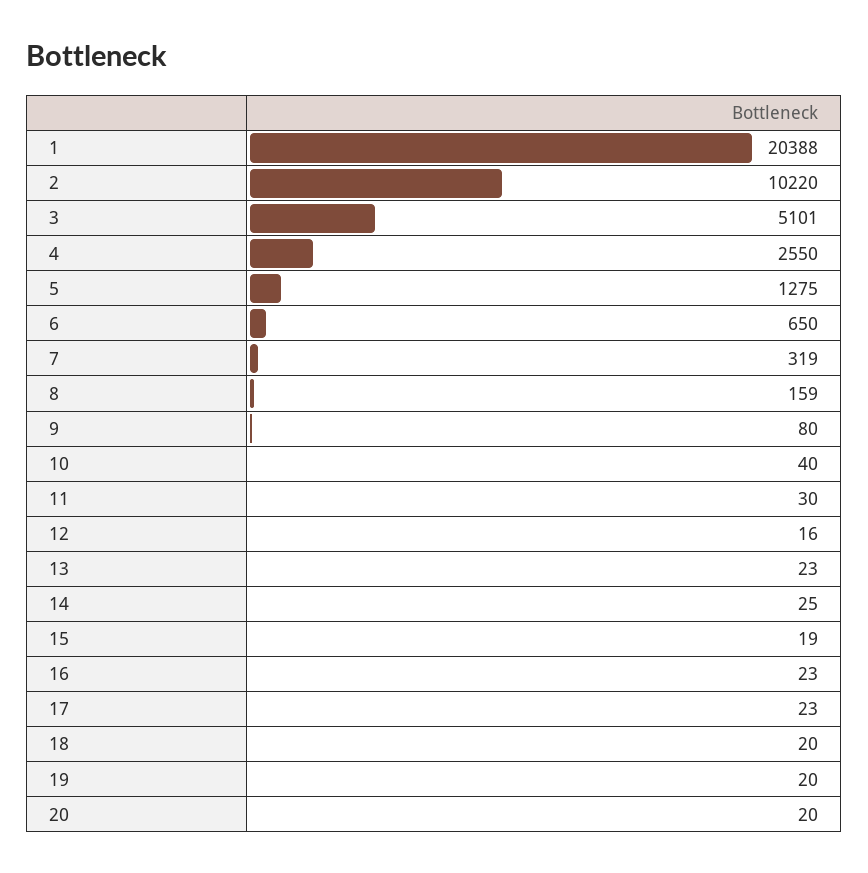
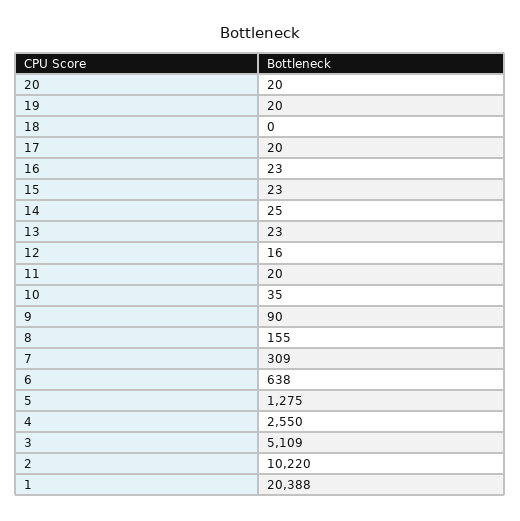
  {
    "1": 20388,
    "2": 10220,
-   "3": 5101,
+   "3": 5109,
    "4": 2550,
    "5": 1275,
-   "6": 650,
+   "6": 638,
-   "7": 319,
+   "7": 309,
-   "8": 159,
+   "8": 155,
-   "9": 80,
+   "9": 90,
-   "10": 40,
+   "10": 35,
-   "11": 30,
+   "11": 20,
    "12": 16,
    "13": 23,
    "14": 25,
-   "15": 19,
+   "15": 23,
    "16": 23,
-   "17": 23,
+   "17": 20,
-   "18": 20,
+   "18": 0,
    "19": 20,
    "20": 20
  }

